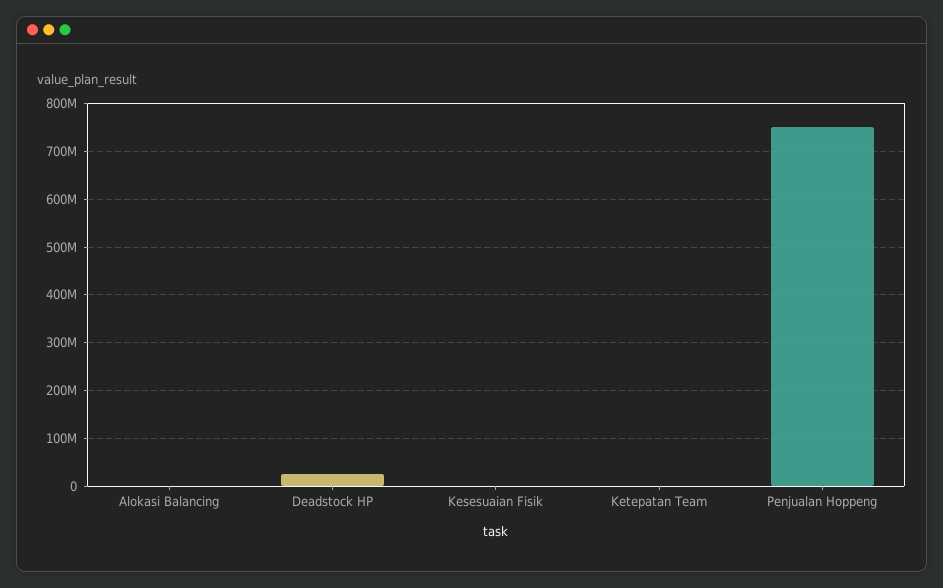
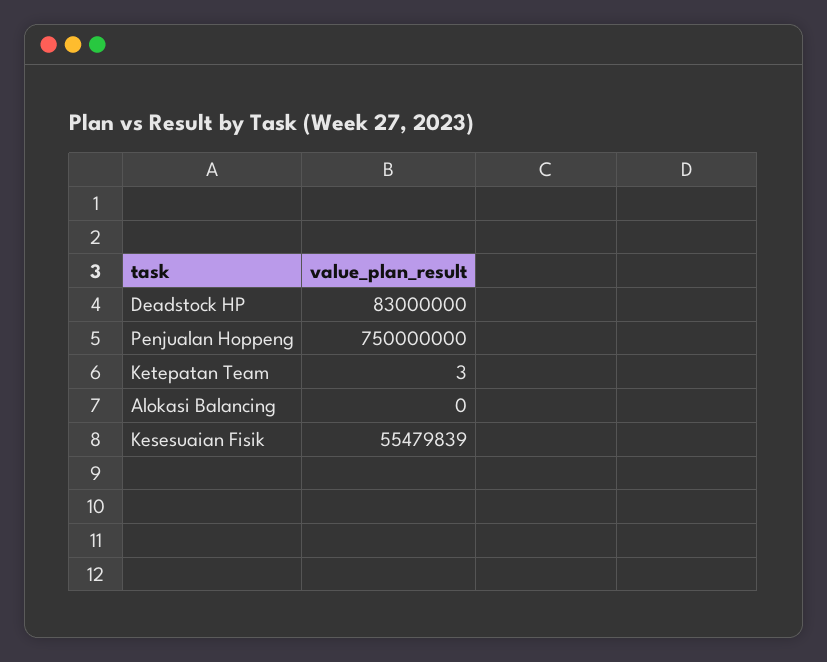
  {
    "Alokasi Balancing": 0,
-   "Deadstock HP": 20000000,
+   "Deadstock HP": 83000000,
-   "Kesesuaian Fisik": 0,
+   "Kesesuaian Fisik": 55479839,
    "Ketepatan Team": 3,
    "Penjualan Hoppeng": 750000000
  }

